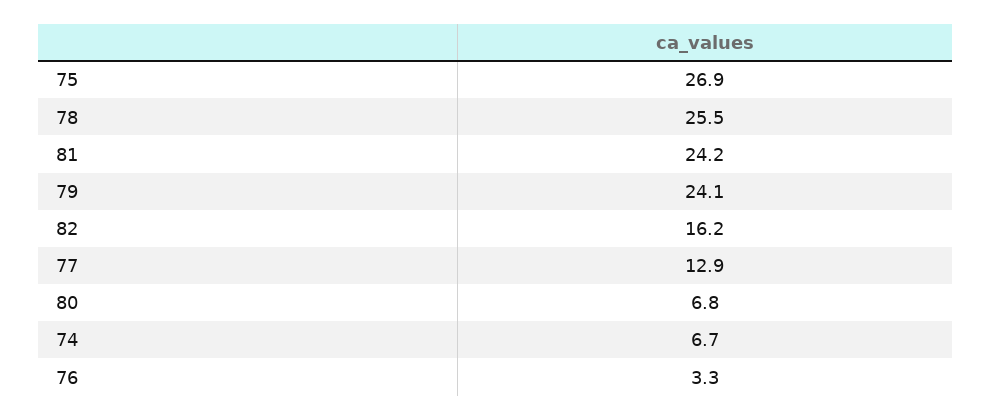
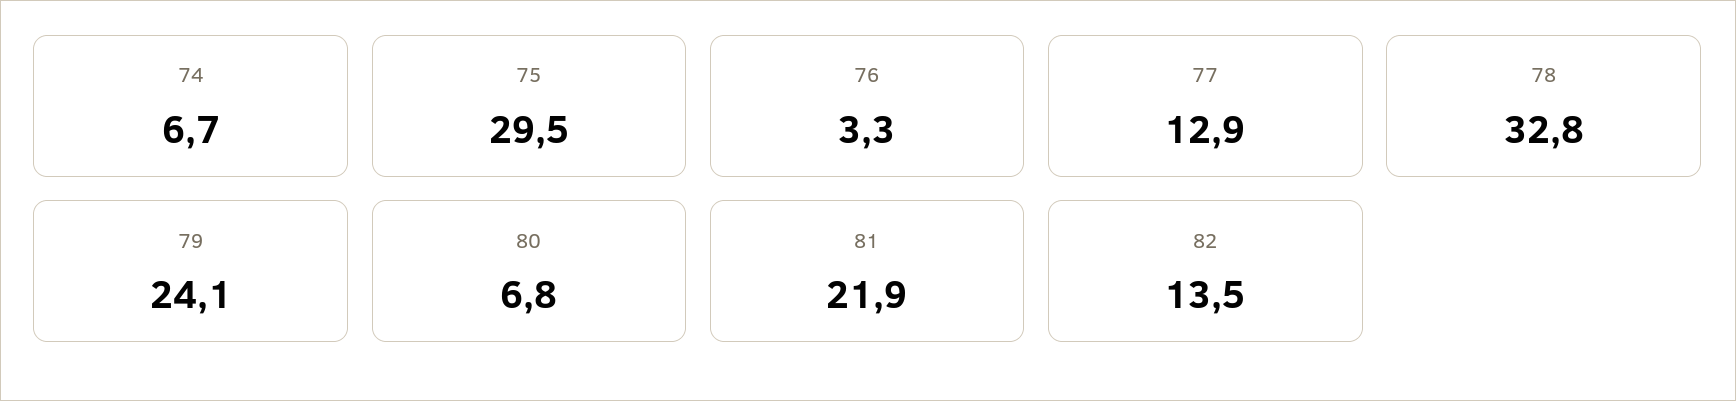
  {
-   "75": 26.9,
+   "75": 29.5,
-   "78": 25.5,
+   "78": 32.8,
-   "81": 24.2,
+   "81": 21.9,
    "79": 24.1,
-   "82": 16.2,
+   "82": 13.5,
    "77": 12.9,
    "80": 6.8,
    "74": 6.7,
    "76": 3.3
  }

